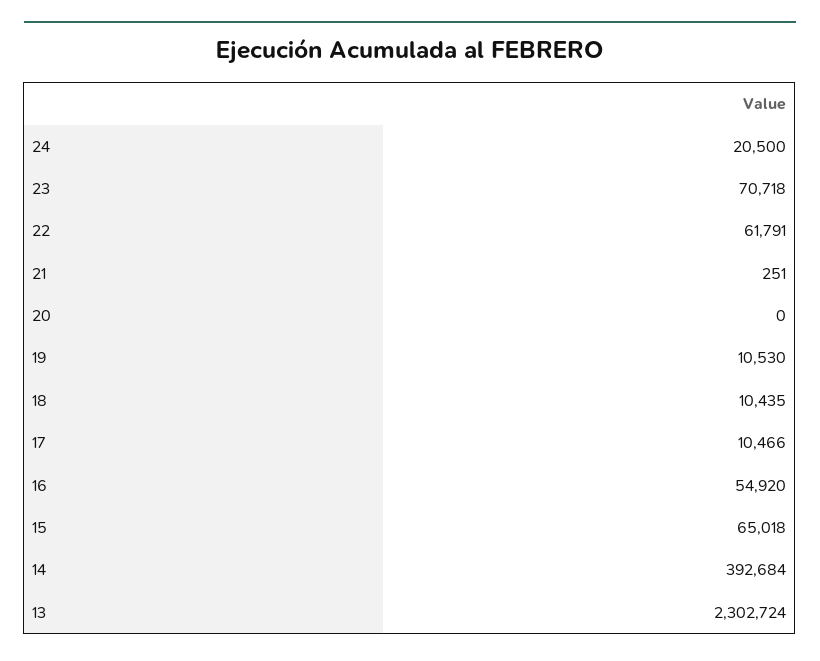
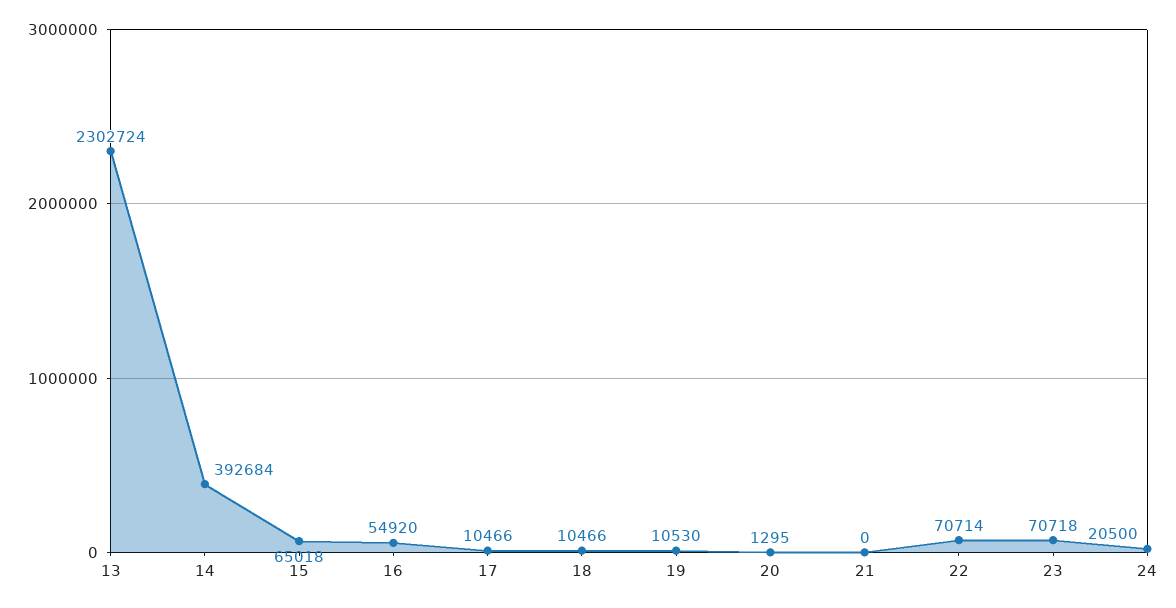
  {
    "24": 20500,
    "23": 70718,
-   "22": 61791,
+   "22": 70714,
-   "21": 251,
+   "21": 0,
-   "20": 0,
+   "20": 1295,
    "19": 10530,
-   "18": 10435,
+   "18": 10466,
    "17": 10466,
    "16": 54920,
    "15": 65018,
    "14": 392684,
    "13": 2302724
  }

